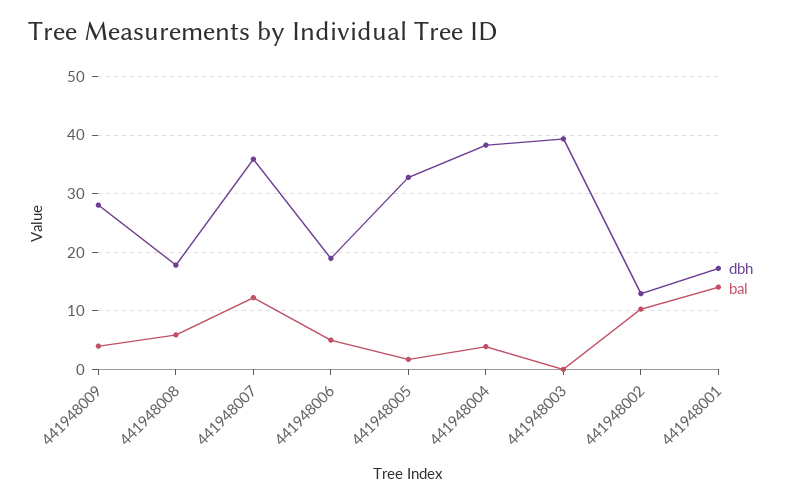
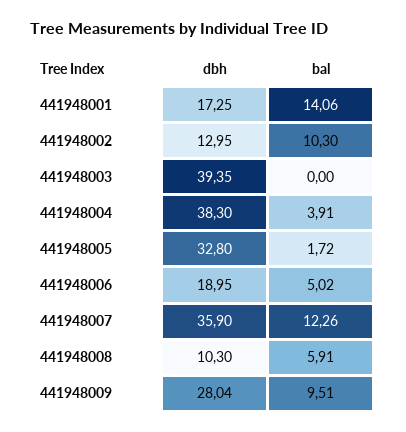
  {
    "dbh": {
      "441948009": 28.04,
-     "441948008": 18,
+     "441948008": 10.3,
      "441948007": 35.9,
      "441948006": 18.95,
      "441948005": 32.8,
      "441948004": 38.3,
      "441948003": 39.35,
      "441948002": 12.95,
      "441948001": 17.25
    },
    "bal": {
-     "441948009": 4,
+     "441948009": 9.51,
      "441948008": 5.91,
      "441948007": 12.26,
      "441948006": 5.02,
      "441948005": 1.72,
      "441948004": 3.91,
      "441948003": 0,
      "441948002": 10.3,
      "441948001": 14.06
    }
  }

